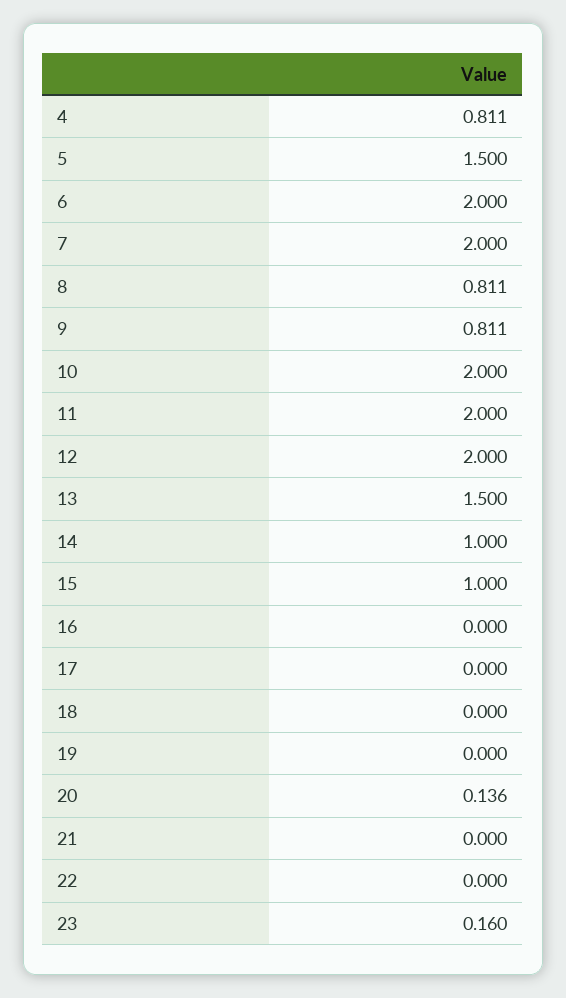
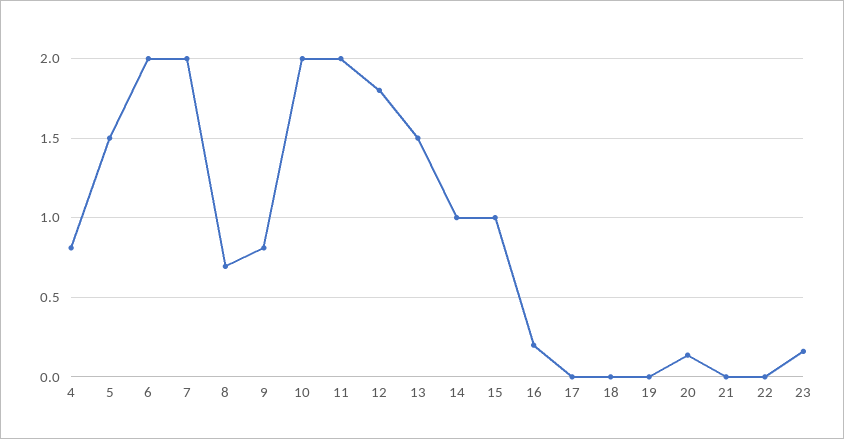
  {
    "4": 0.811,
    "5": 1.5,
    "6": 2,
    "7": 2,
-   "8": 0.811,
+   "8": 0.7,
    "9": 0.811,
    "10": 2,
    "11": 2,
-   "12": 2,
+   "12": 1.8,
    "13": 1.5,
    "14": 1,
    "15": 1,
-   "16": 0,
+   "16": 0.2,
    "17": 0,
    "18": 0,
    "19": 0,
    "20": 0.136,
    "21": 0,
    "22": 0,
    "23": 0.16
  }

